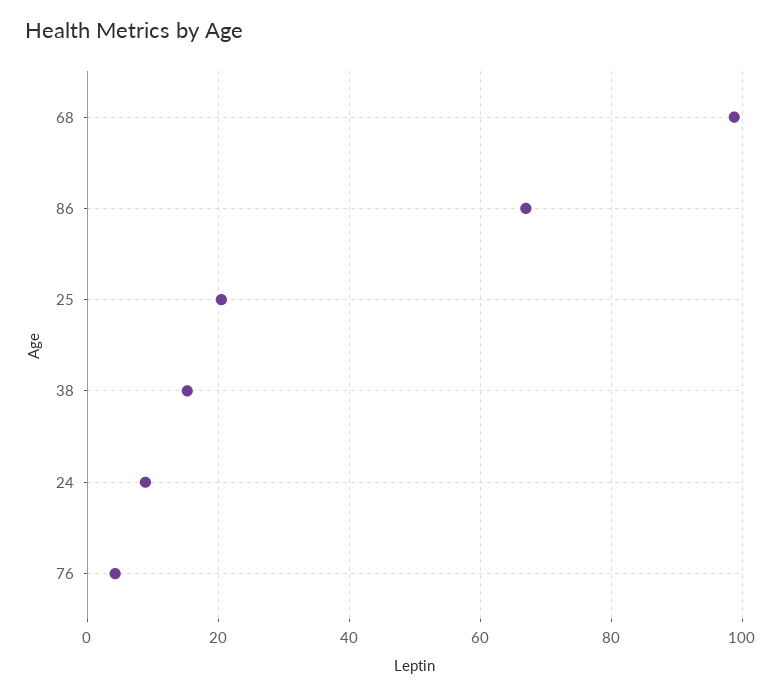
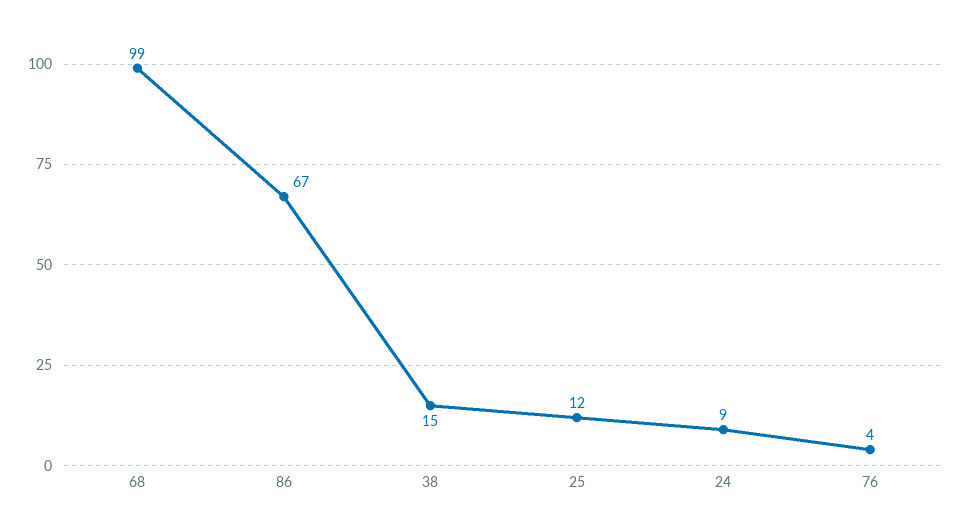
  {
    "68": 99,
    "86": 67,
-   "25": 20,
+   "25": 12,
    "38": 15,
    "24": 9,
    "76": 4
  }

